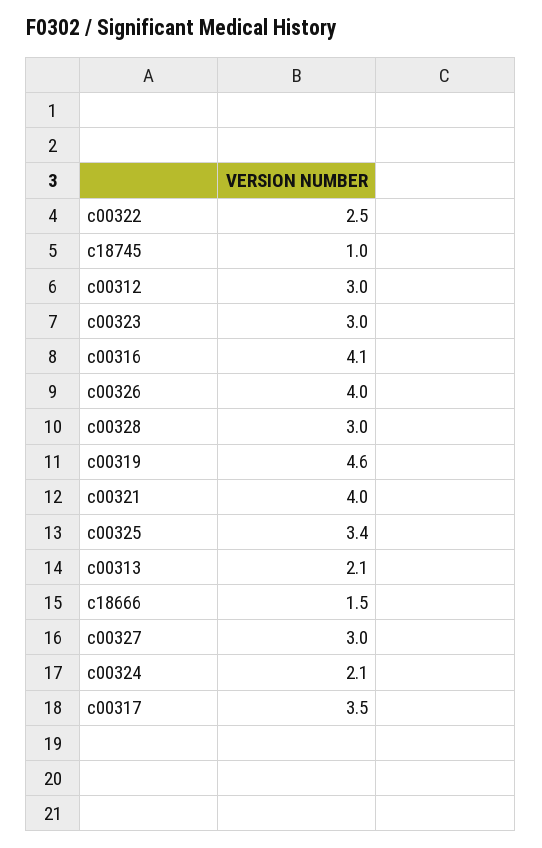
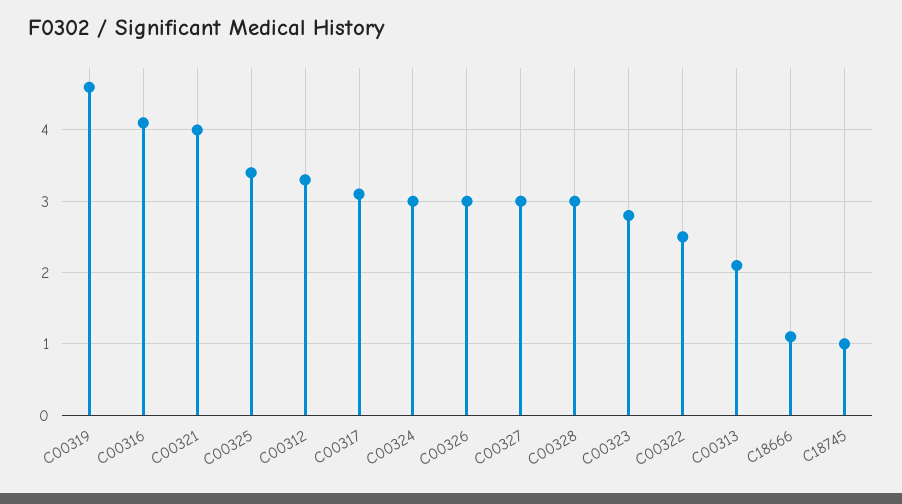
  {
    "c00322": 2.5,
    "c18745": 1,
-   "c00312": 3,
+   "c00312": 3.3,
-   "c00323": 3,
+   "c00323": 2.8,
    "c00316": 4.1,
-   "c00326": 4,
+   "c00326": 3,
    "c00328": 3,
    "c00319": 4.6,
    "c00321": 4,
    "c00325": 3.4,
    "c00313": 2.1,
-   "c18666": 1.5,
+   "c18666": 1.1,
    "c00327": 3,
-   "c00324": 2.1,
+   "c00324": 3,
-   "c00317": 3.5
+   "c00317": 3.1
  }

